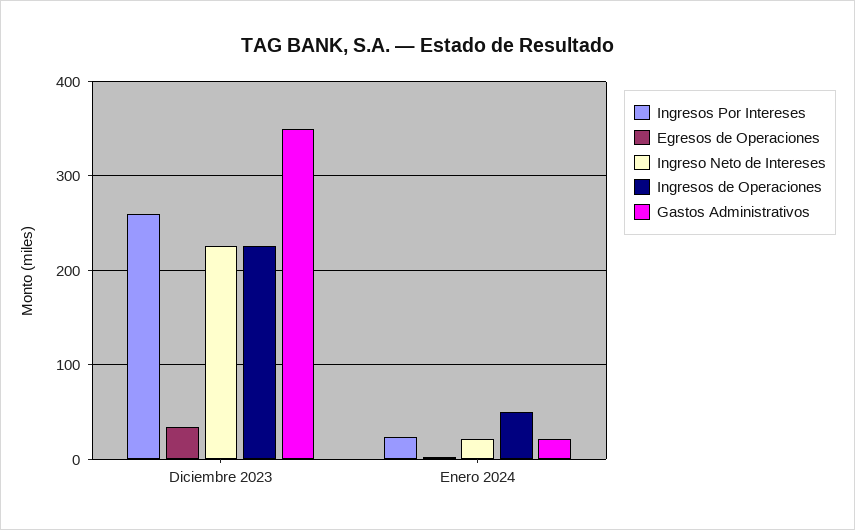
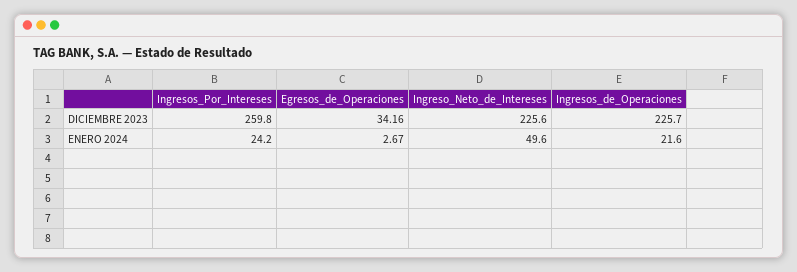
  {
    "Ingresos Por Intereses": {
      "Diciembre 2023": 259.8,
      "Enero 2024": 24.2
    },
    "Egresos de Operaciones": {
      "Diciembre 2023": 34.16,
      "Enero 2024": 2.67
    },
    "Ingreso Neto de Intereses": {
      "Diciembre 2023": 225.6,
-     "Enero 2024": 20
+     "Enero 2024": 49.6
    },
    "Ingresos de Operaciones": {
      "Diciembre 2023": 225.7,
-     "Enero 2024": 50
+     "Enero 2024": 21.6
-   },
+   }
-   "Gastos Administrativos": {
-     "Diciembre 2023": 350,
-     "Enero 2024": 20
-   }
  }

